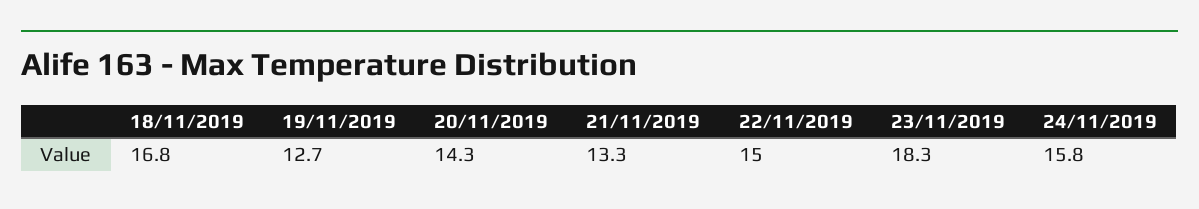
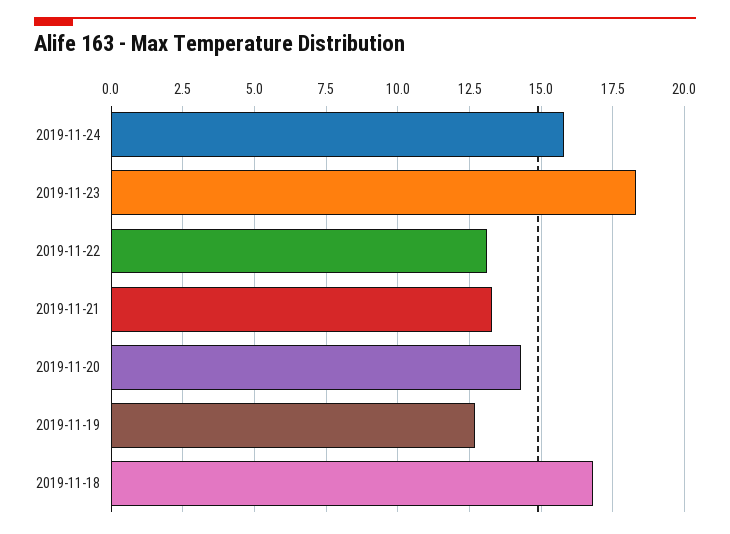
  {
    "18/11/2019": 16.8,
    "19/11/2019": 12.7,
    "20/11/2019": 14.3,
    "21/11/2019": 13.3,
-   "22/11/2019": 15,
+   "22/11/2019": 13,
    "23/11/2019": 18.3,
    "24/11/2019": 15.8
  }

